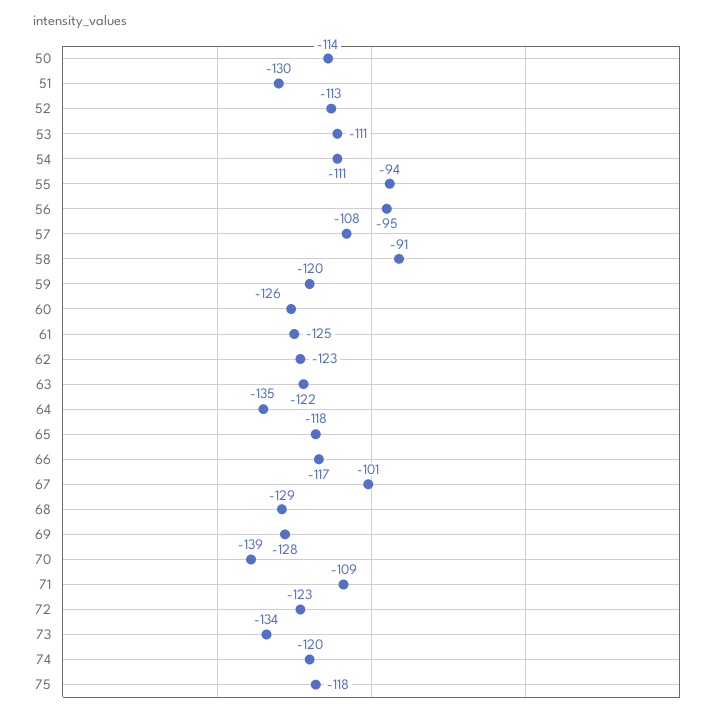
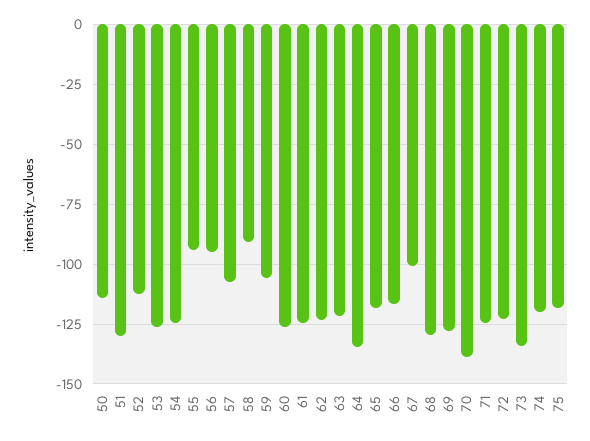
  {
    "50": -114,
    "51": -130,
    "52": -113,
-   "53": -111,
+   "53": -125,
-   "54": -111,
+   "54": -125,
    "55": -94,
    "56": -95,
    "57": -108,
    "58": -91,
-   "59": -120,
+   "59": -105,
    "60": -126,
    "61": -125,
    "62": -123,
    "63": -122,
    "64": -135,
    "65": -118,
    "66": -117,
    "67": -101,
    "68": -129,
    "69": -128,
    "70": -139,
-   "71": -109,
+   "71": -125,
    "72": -123,
    "73": -134,
    "74": -120,
    "75": -118
  }

